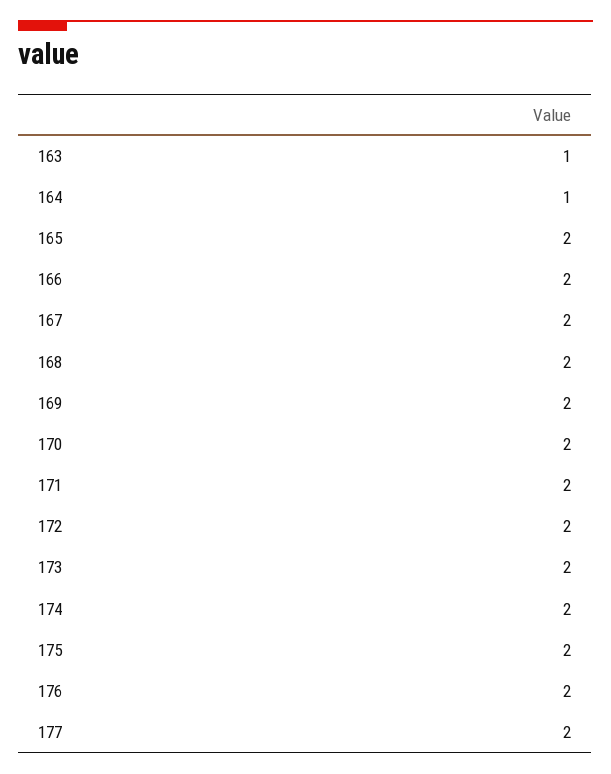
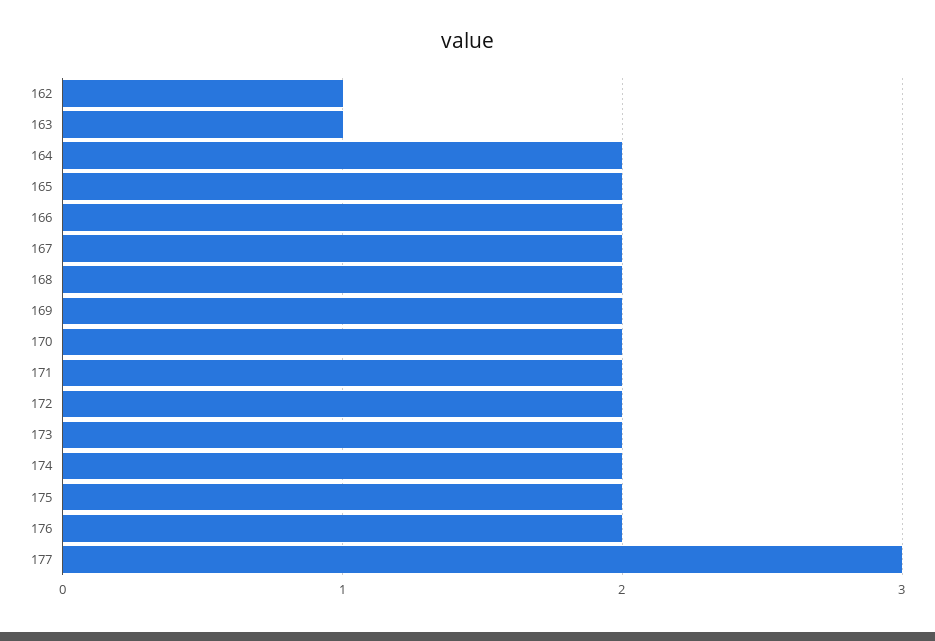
  {
    "163": 1,
-   "164": 1,
+   "164": 2,
    "165": 2,
    "166": 2,
    "167": 2,
    "168": 2,
    "169": 2,
    "170": 2,
    "171": 2,
    "172": 2,
    "173": 2,
    "174": 2,
    "175": 2,
    "176": 2,
-   "177": 2
+   "177": 3,
+   "162": 1
  }

